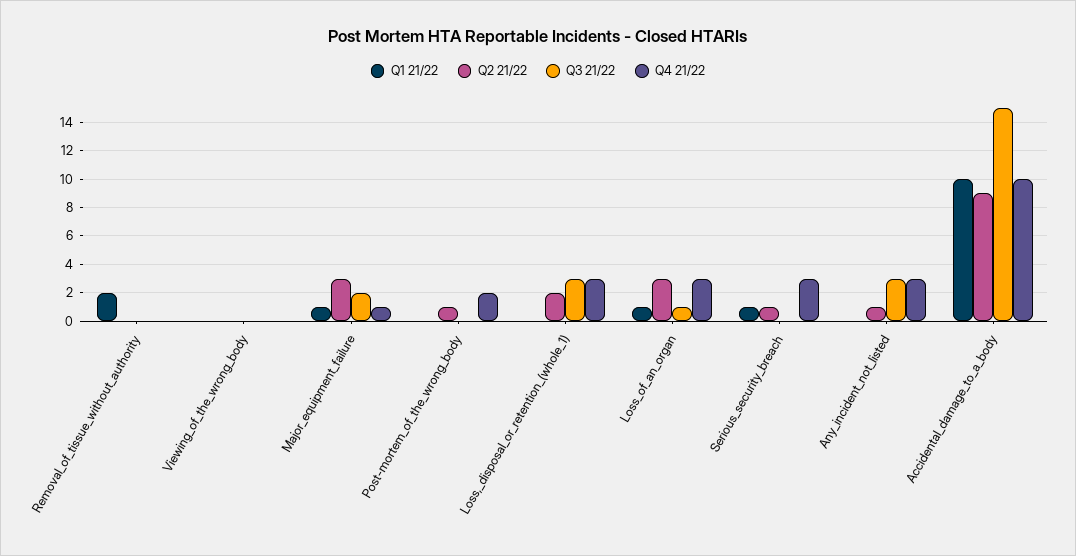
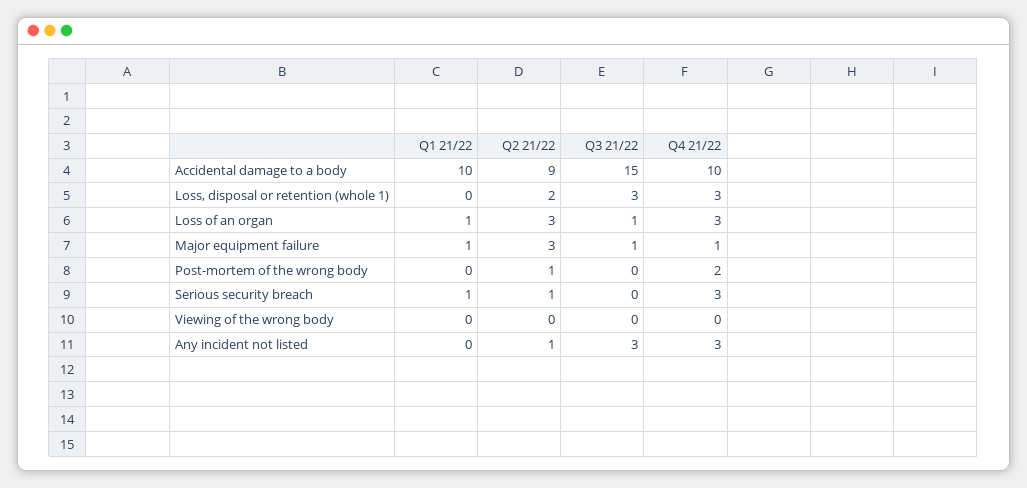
  {
    "Q1 21/22": {
-     "Removal_of_tissue_without_authority": 2,
      "Viewing_of_the_wrong_body": 0,
      "Major_equipment_failure": 1,
      "Post-mortem_of_the_wrong_body": 0,
      "Loss,_disposal_or_retention_(whole_1)": 0,
      "Loss_of_an_organ": 1,
      "Serious_security_breach": 1,
      "Any_incident_not_listed": 0,
      "Accidental_damage_to_a_body": 10
    },
    "Q2 21/22": {
-     "Removal_of_tissue_without_authority": 0,
      "Viewing_of_the_wrong_body": 0,
      "Major_equipment_failure": 3,
      "Post-mortem_of_the_wrong_body": 1,
      "Loss,_disposal_or_retention_(whole_1)": 2,
      "Loss_of_an_organ": 3,
      "Serious_security_breach": 1,
      "Any_incident_not_listed": 1,
      "Accidental_damage_to_a_body": 9
    },
    "Q3 21/22": {
-     "Removal_of_tissue_without_authority": 0,
      "Viewing_of_the_wrong_body": 0,
-     "Major_equipment_failure": 2,
+     "Major_equipment_failure": 1,
      "Post-mortem_of_the_wrong_body": 0,
      "Loss,_disposal_or_retention_(whole_1)": 3,
      "Loss_of_an_organ": 1,
      "Serious_security_breach": 0,
      "Any_incident_not_listed": 3,
      "Accidental_damage_to_a_body": 15
    },
    "Q4 21/22": {
-     "Removal_of_tissue_without_authority": 0,
      "Viewing_of_the_wrong_body": 0,
      "Major_equipment_failure": 1,
      "Post-mortem_of_the_wrong_body": 2,
      "Loss,_disposal_or_retention_(whole_1)": 3,
      "Loss_of_an_organ": 3,
      "Serious_security_breach": 3,
      "Any_incident_not_listed": 3,
      "Accidental_damage_to_a_body": 10
    }
  }

